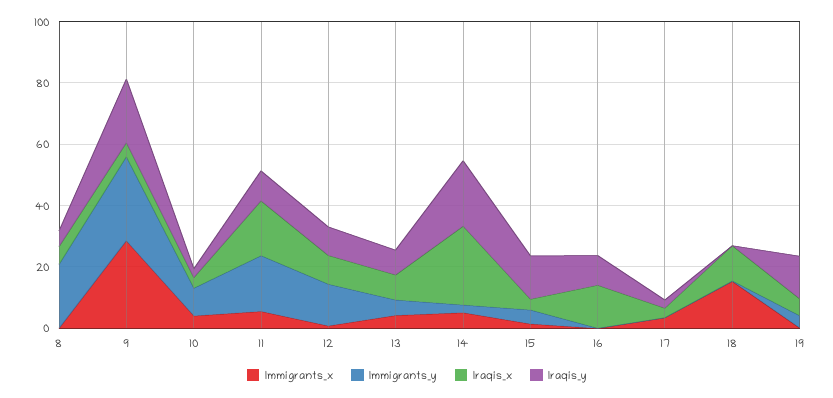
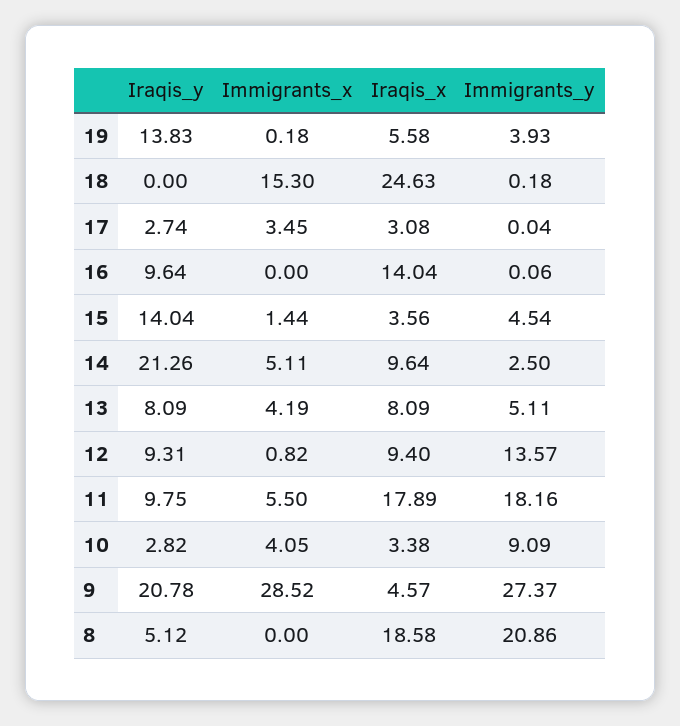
  {
    "Immigrants_x": {
      "8": 0,
      "9": 28.52,
      "10": 4.05,
      "11": 5.5,
      "12": 0.82,
      "13": 4.19,
      "14": 5.11,
      "15": 1.44,
      "16": 0,
      "17": 3.45,
      "18": 15.3,
      "19": 0.18
    },
    "Immigrants_y": {
      "8": 20.86,
      "9": 27.37,
      "10": 9.09,
      "11": 18.16,
      "12": 13.57,
      "13": 5.11,
      "14": 2.5,
      "15": 4.54,
      "16": 0.06,
      "17": 0.04,
      "18": 0.18,
      "19": 3.93
    },
    "Iraqis_x": {
-     "8": 5,
+     "8": 18.58,
      "9": 4.57,
      "10": 3.38,
      "11": 17.89,
      "12": 9.4,
      "13": 8.09,
-     "14": 25,
+     "14": 9.64,
      "15": 3.56,
      "16": 14.04,
      "17": 3.08,
-     "18": 10,
+     "18": 24.63,
      "19": 5.58
    },
    "Iraqis_y": {
      "8": 5.12,
      "9": 20.78,
      "10": 2.82,
      "11": 9.75,
      "12": 9.31,
      "13": 8.09,
      "14": 21.26,
      "15": 14.04,
      "16": 9.64,
      "17": 2.74,
      "18": 0,
      "19": 13.83
    }
  }

